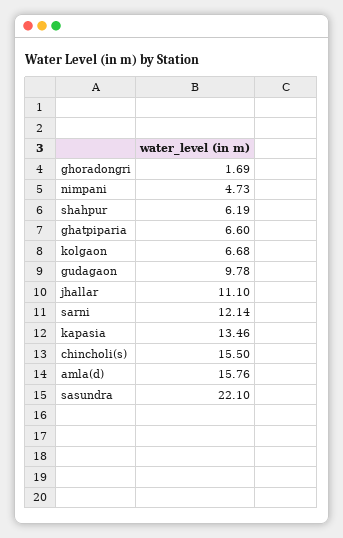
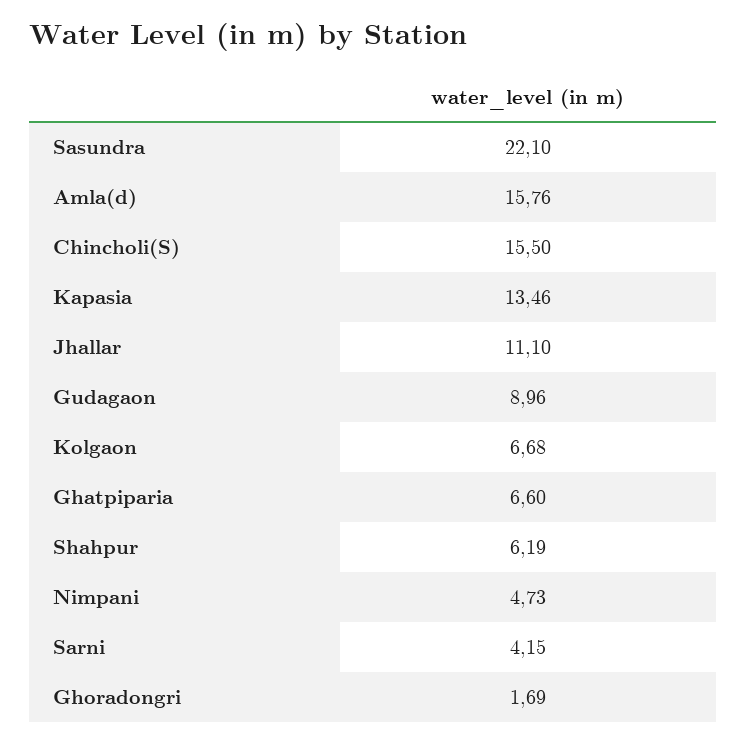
  {
    "ghoradongri": 1.69,
    "nimpani": 4.73,
    "shahpur": 6.19,
    "ghatpiparia": 6.6,
    "kolgaon": 6.68,
-   "gudagaon": 9.78,
+   "gudagaon": 8.96,
    "jhallar": 11.1,
-   "sarni": 12.14,
+   "sarni": 4.15,
    "kapasia": 13.46,
    "chincholi(s)": 15.5,
    "amla(d)": 15.76,
    "sasundra": 22.1
  }

